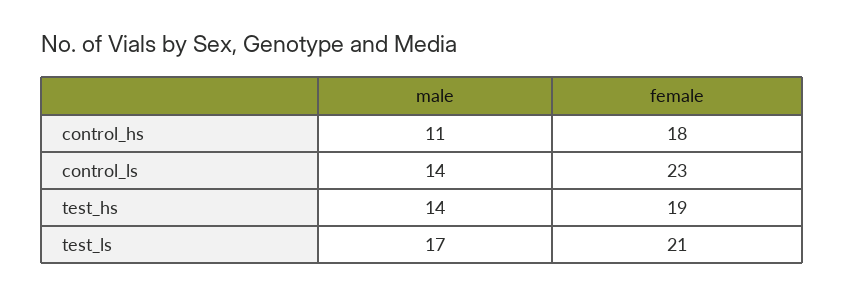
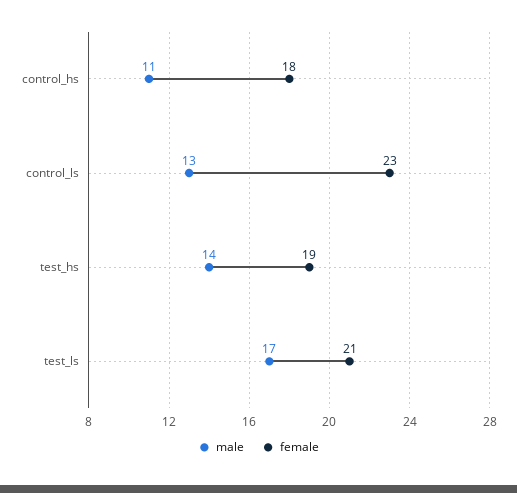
  {
    "male": {
      "control_hs": 11,
-     "control_ls": 14,
+     "control_ls": 13,
      "test_hs": 14,
      "test_ls": 17
    },
    "female": {
      "control_hs": 18,
      "control_ls": 23,
      "test_hs": 19,
      "test_ls": 21
    }
  }

